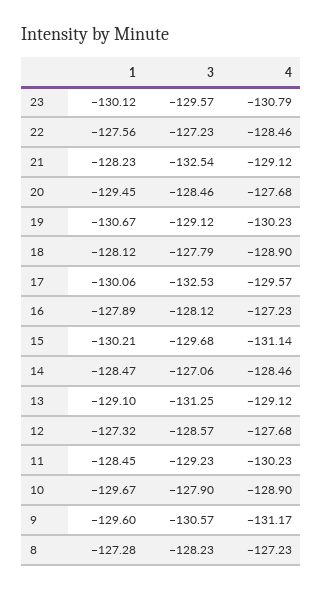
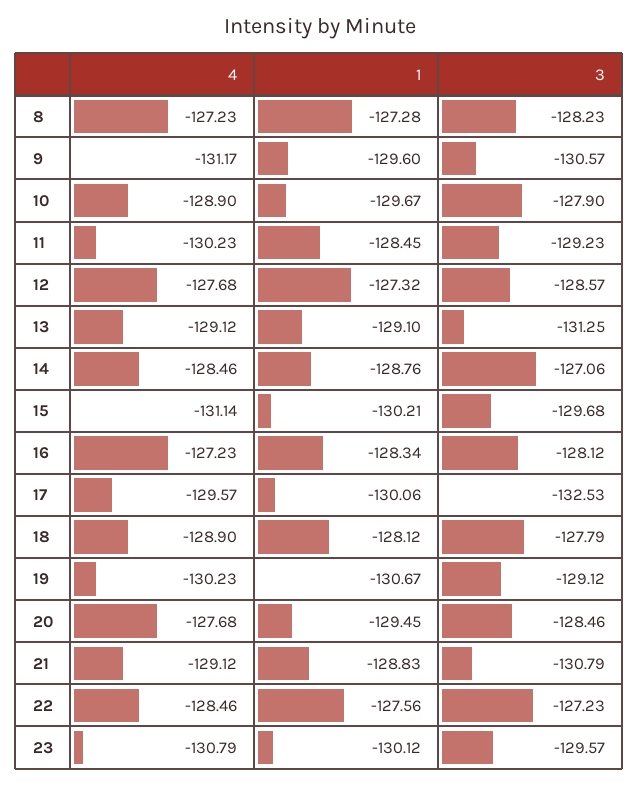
  {
    "1": {
      "23": -130.12,
      "22": -127.56,
-     "21": -128.23,
+     "21": -128.83,
      "20": -129.45,
      "19": -130.67,
      "18": -128.12,
      "17": -130.06,
-     "16": -127.89,
+     "16": -128.34,
      "15": -130.21,
-     "14": -128.47,
+     "14": -128.76,
      "13": -129.1,
      "12": -127.32,
      "11": -128.45,
      "10": -129.67,
      "9": -129.6,
      "8": -127.28
    },
    "3": {
      "23": -129.57,
      "22": -127.23,
-     "21": -132.54,
+     "21": -130.79,
      "20": -128.46,
      "19": -129.12,
      "18": -127.79,
      "17": -132.53,
      "16": -128.12,
      "15": -129.68,
      "14": -127.06,
      "13": -131.25,
      "12": -128.57,
      "11": -129.23,
      "10": -127.9,
      "9": -130.57,
      "8": -128.23
    },
    "4": {
      "23": -130.79,
      "22": -128.46,
      "21": -129.12,
      "20": -127.68,
      "19": -130.23,
      "18": -128.9,
      "17": -129.57,
      "16": -127.23,
      "15": -131.14,
      "14": -128.46,
      "13": -129.12,
      "12": -127.68,
      "11": -130.23,
      "10": -128.9,
      "9": -131.17,
      "8": -127.23
    }
  }

